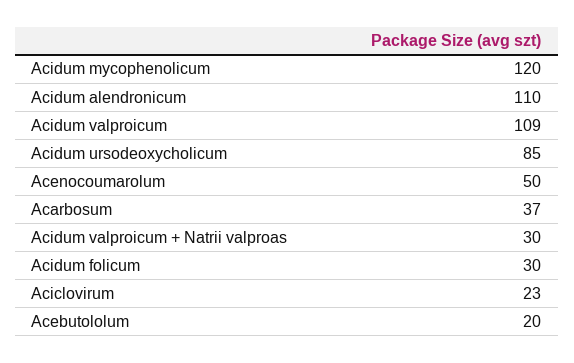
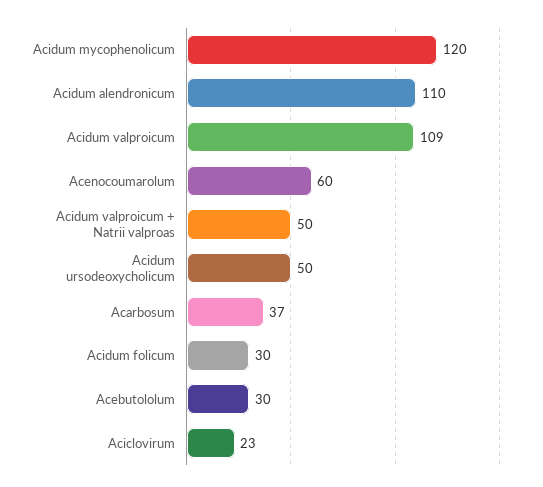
  {
    "Acidum mycophenolicum": 120,
    "Acidum alendronicum": 110,
    "Acidum valproicum": 109,
-   "Acidum ursodeoxycholicum": 85,
+   "Acidum ursodeoxycholicum": 50,
-   "Acenocoumarolum": 50,
+   "Acenocoumarolum": 60,
    "Acarbosum": 37,
-   "Acidum valproicum + Natrii valproas": 30,
+   "Acidum valproicum + Natrii valproas": 50,
    "Acidum folicum": 30,
    "Aciclovirum": 23,
-   "Acebutololum": 20
+   "Acebutololum": 30
  }

